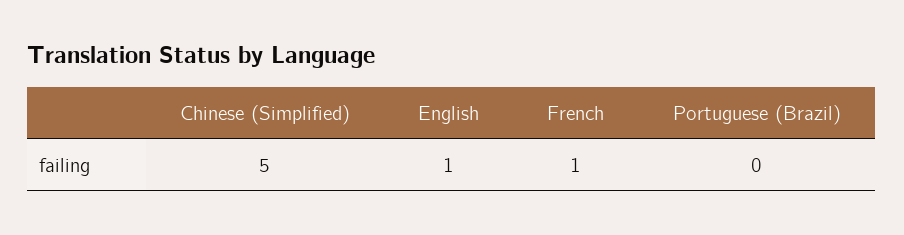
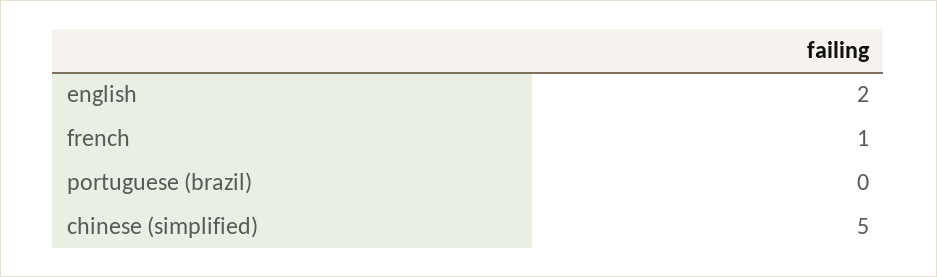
  {
    "Chinese (Simplified)": 5,
-   "English": 1,
+   "English": 2,
    "French": 1,
    "Portuguese (Brazil)": 0
  }

